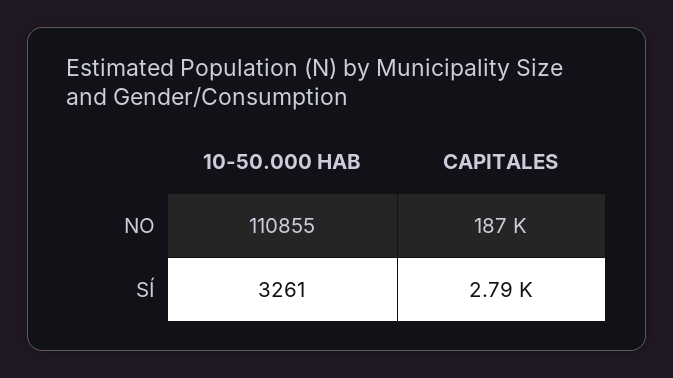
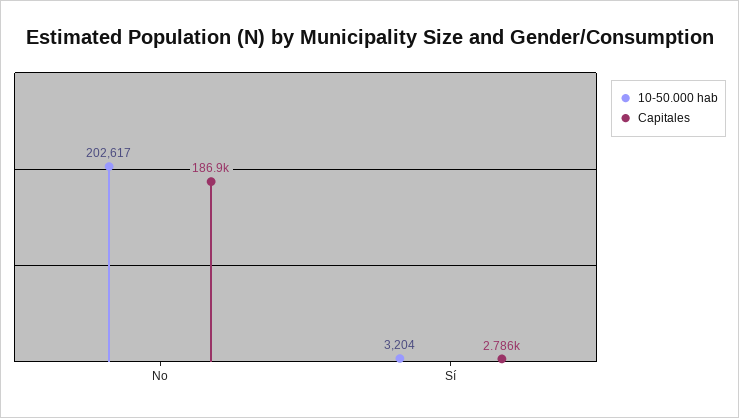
  {
    "10-50.000 HAB": {
-     "NO": 110855,
+     "NO": 202617,
-     "SÍ": 3261
+     "SÍ": 3204
    },
    "CAPITALES": {
      "NO": 186900,
      "SÍ": 2786
    }
  }

